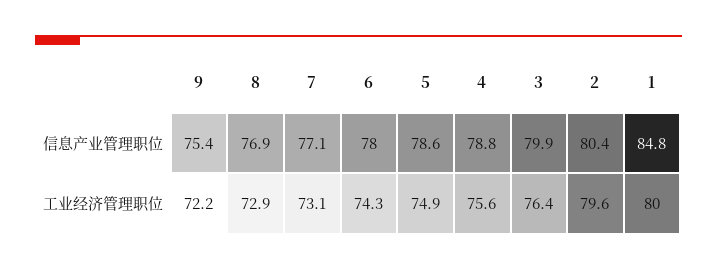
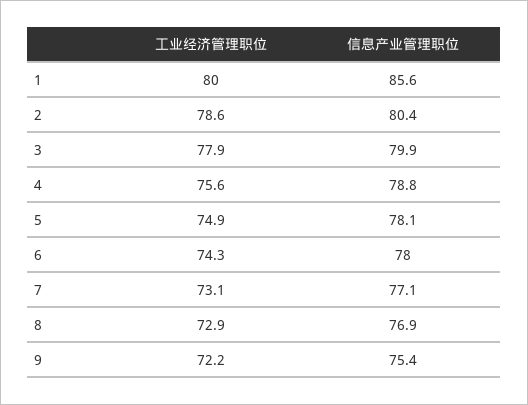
  {
    "9": {
      "信息产业管理职位": 75.4,
      "工业经济管理职位": 72.2
    },
    "8": {
      "信息产业管理职位": 76.9,
      "工业经济管理职位": 72.9
    },
    "7": {
      "信息产业管理职位": 77.1,
      "工业经济管理职位": 73.1
    },
    "6": {
      "信息产业管理职位": 78,
      "工业经济管理职位": 74.3
    },
    "5": {
-     "信息产业管理职位": 78.6,
+     "信息产业管理职位": 78.1,
      "工业经济管理职位": 74.9
    },
    "4": {
      "信息产业管理职位": 78.8,
      "工业经济管理职位": 75.6
    },
    "3": {
      "信息产业管理职位": 79.9,
-     "工业经济管理职位": 76.4
+     "工业经济管理职位": 77.9
    },
    "2": {
      "信息产业管理职位": 80.4,
-     "工业经济管理职位": 79.6
+     "工业经济管理职位": 78.6
    },
    "1": {
-     "信息产业管理职位": 84.8,
+     "信息产业管理职位": 85.6,
      "工业经济管理职位": 80
    }
  }

